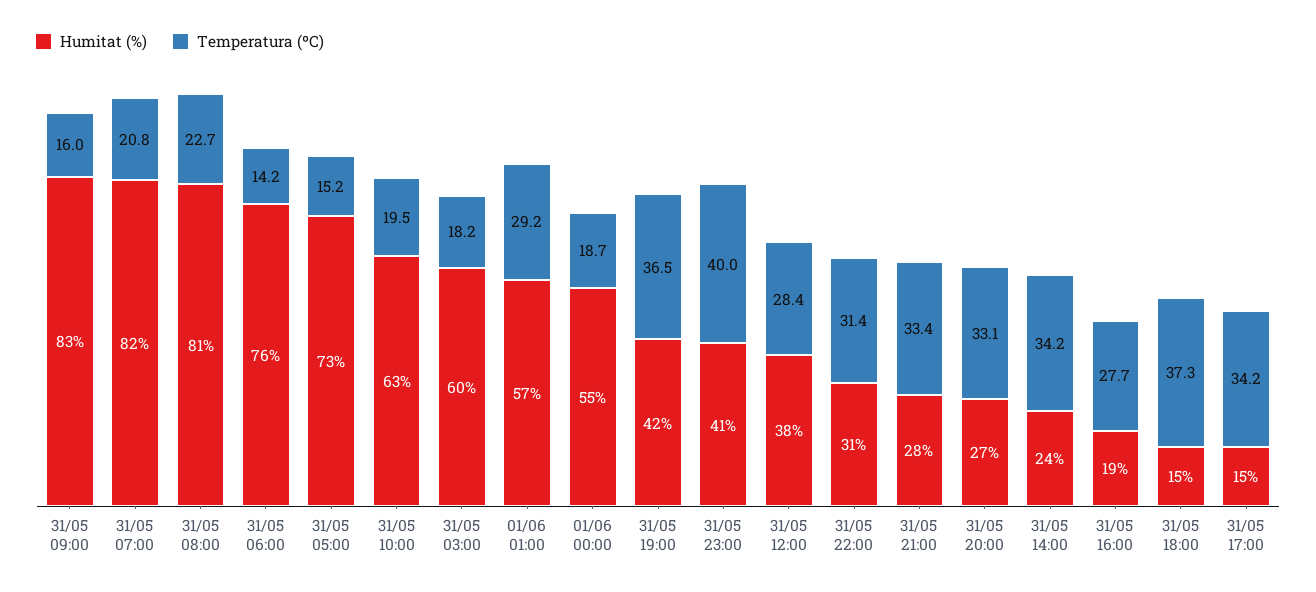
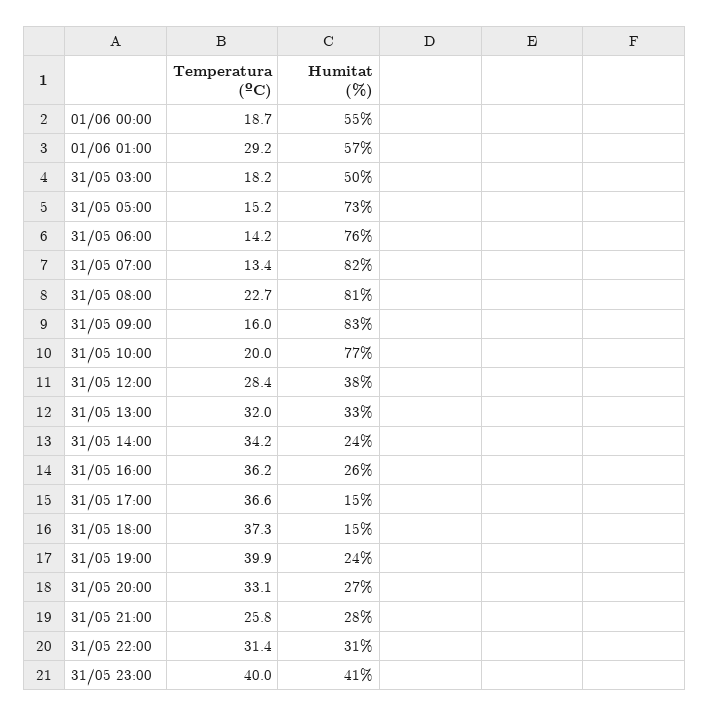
  {
    "Humitat (%)": {
      "31/05 09:00": 83,
      "31/05 07:00": 82,
      "31/05 08:00": 81,
      "31/05 06:00": 76,
      "31/05 05:00": 73,
-     "31/05 10:00": 63,
+     "31/05 10:00": 77,
-     "31/05 03:00": 60,
+     "31/05 03:00": 50,
      "01/06 01:00": 57,
      "01/06 00:00": 55,
-     "31/05 19:00": 42,
+     "31/05 19:00": 24,
      "31/05 23:00": 41,
      "31/05 12:00": 38,
      "31/05 22:00": 31,
      "31/05 21:00": 28,
      "31/05 20:00": 27,
      "31/05 14:00": 24,
-     "31/05 16:00": 19,
+     "31/05 16:00": 26,
      "31/05 18:00": 15,
-     "31/05 17:00": 15
+     "31/05 17:00": 15,
+     "31/05 13:00": 33
    },
    "Temperatura (ºC)": {
      "31/05 09:00": 16,
-     "31/05 07:00": 20.8,
+     "31/05 07:00": 13.4,
      "31/05 08:00": 22.7,
      "31/05 06:00": 14.2,
      "31/05 05:00": 15.2,
-     "31/05 10:00": 19.5,
+     "31/05 10:00": 20,
      "31/05 03:00": 18.2,
      "01/06 01:00": 29.2,
      "01/06 00:00": 18.7,
-     "31/05 19:00": 36.5,
+     "31/05 19:00": 39.9,
      "31/05 23:00": 40,
      "31/05 12:00": 28.4,
      "31/05 22:00": 31.4,
-     "31/05 21:00": 33.4,
+     "31/05 21:00": 25.8,
      "31/05 20:00": 33.1,
      "31/05 14:00": 34.2,
-     "31/05 16:00": 27.7,
+     "31/05 16:00": 36.2,
      "31/05 18:00": 37.3,
-     "31/05 17:00": 34.2
+     "31/05 17:00": 36.6,
+     "31/05 13:00": 32
    }
  }

